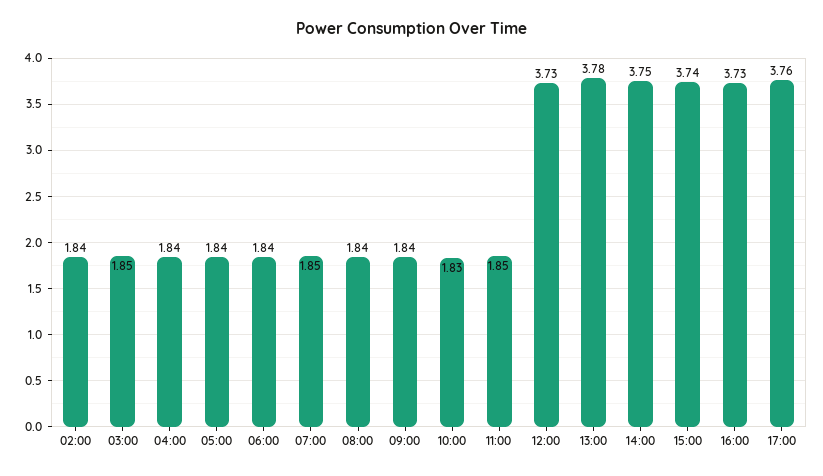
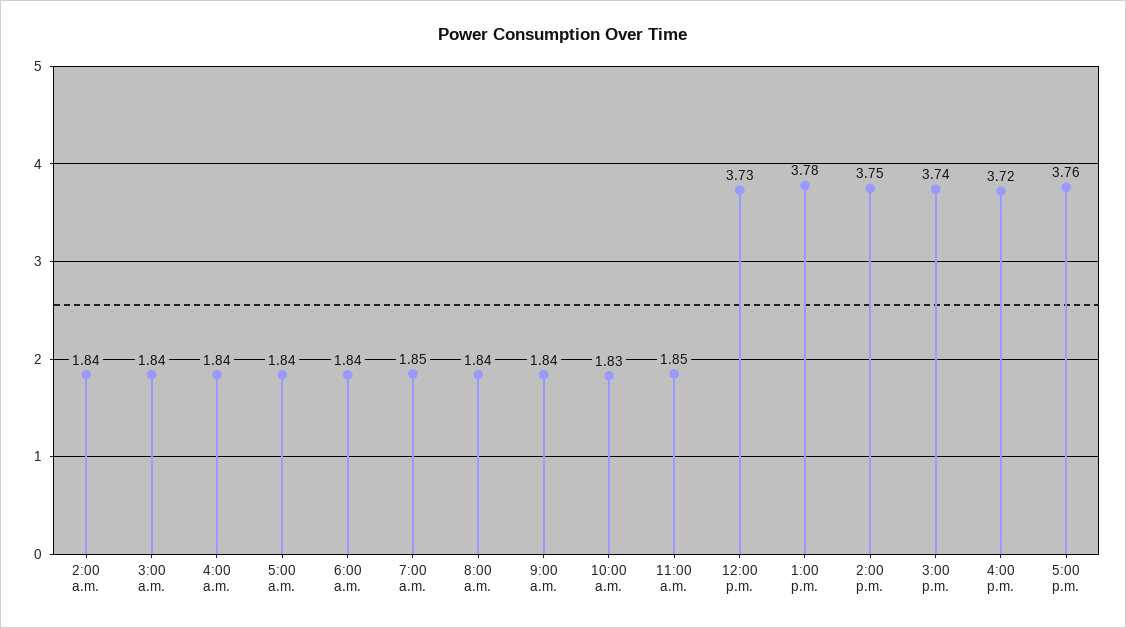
  {
    "02:00": 1.84,
-   "03:00": 1.85,
+   "03:00": 1.84,
    "04:00": 1.84,
    "05:00": 1.84,
    "06:00": 1.84,
    "07:00": 1.85,
    "08:00": 1.84,
    "09:00": 1.84,
    "10:00": 1.83,
    "11:00": 1.85,
    "12:00": 3.73,
    "13:00": 3.78,
    "14:00": 3.75,
    "15:00": 3.74,
-   "16:00": 3.73,
+   "16:00": 3.72,
    "17:00": 3.76
  }

